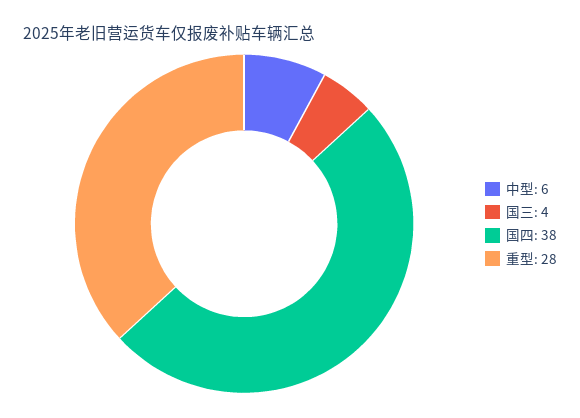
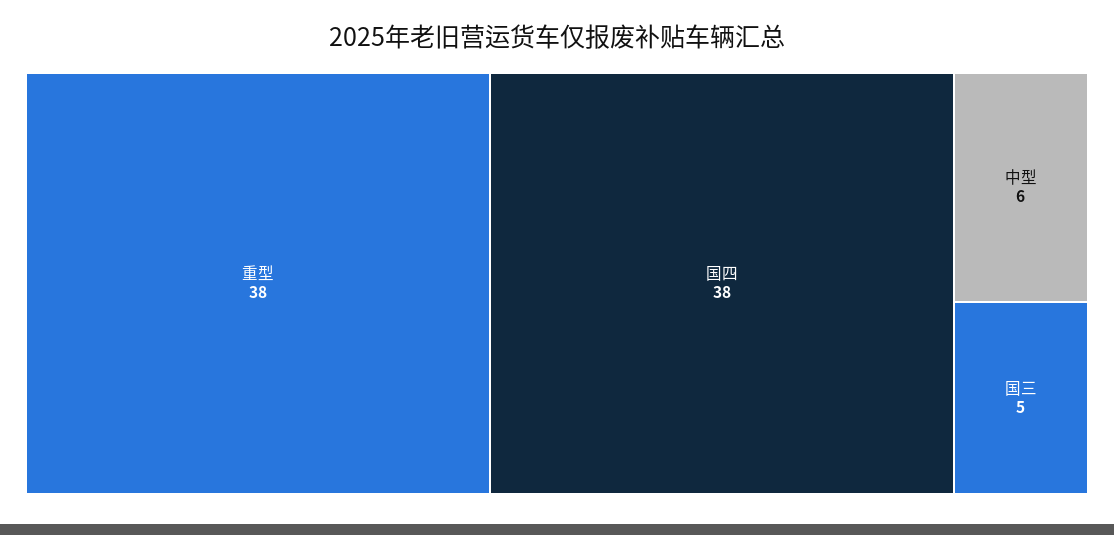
  {
    "中型": 6,
-   "国三": 4,
+   "国三": 5,
    "国四": 38,
-   "重型": 28
+   "重型": 38
  }

